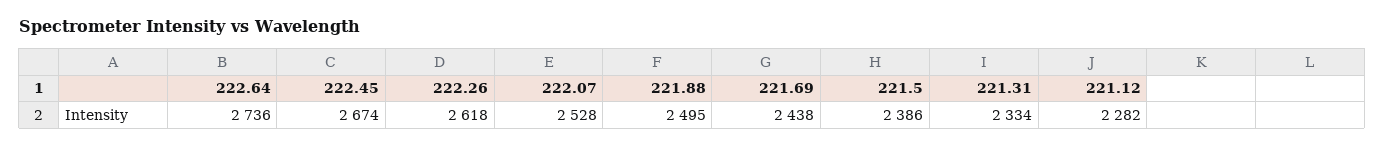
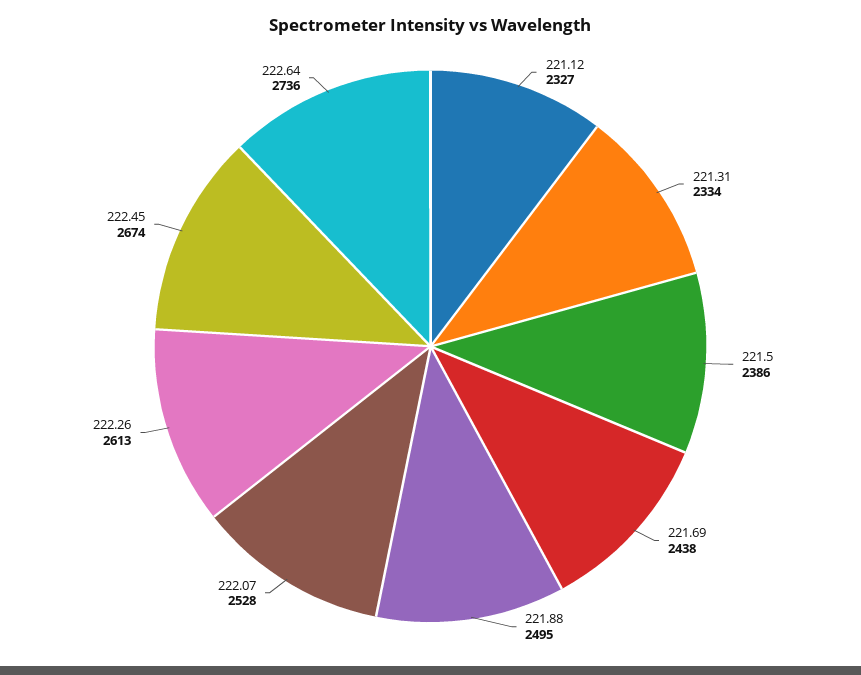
  {
    "222.64": 2736,
    "222.45": 2674,
-   "222.26": 2618,
+   "222.26": 2613,
    "222.07": 2528,
    "221.88": 2495,
    "221.69": 2438,
    "221.5": 2386,
    "221.31": 2334,
-   "221.12": 2282
+   "221.12": 2327
  }

